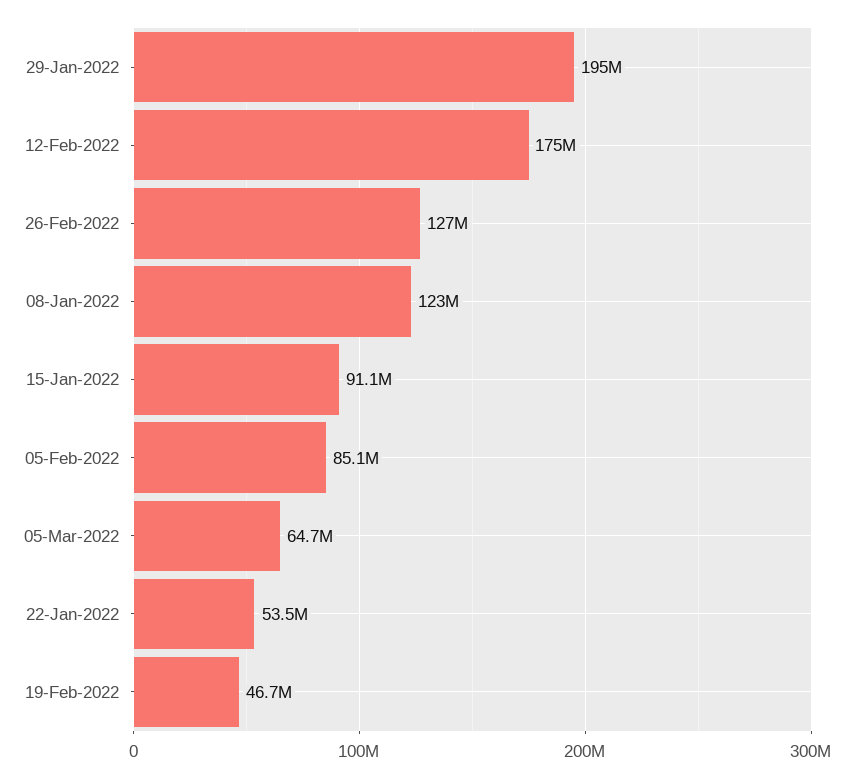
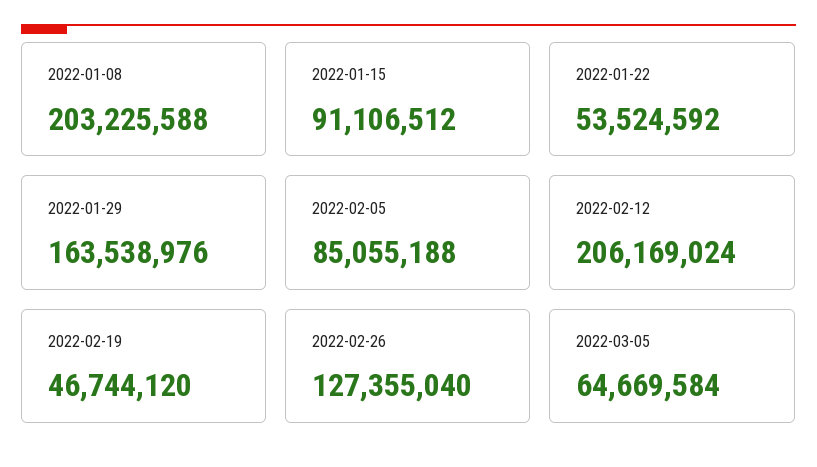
  {
-   "29-Jan-2022": 195000000,
+   "29-Jan-2022": 163538976,
-   "12-Feb-2022": 175000000,
+   "12-Feb-2022": 206169024,
    "26-Feb-2022": 127355040,
-   "08-Jan-2022": 123000000,
+   "08-Jan-2022": 203225588,
    "15-Jan-2022": 91106512,
    "05-Feb-2022": 85055188,
    "05-Mar-2022": 64669584,
    "22-Jan-2022": 53524592,
    "19-Feb-2022": 46744120
  }

